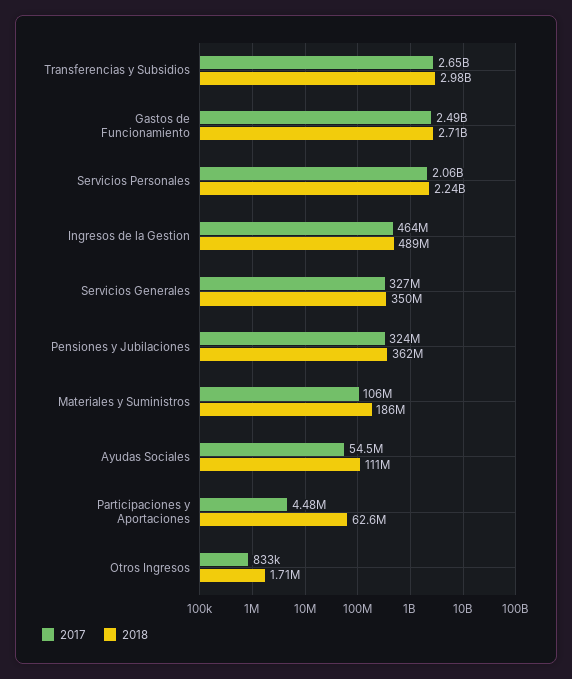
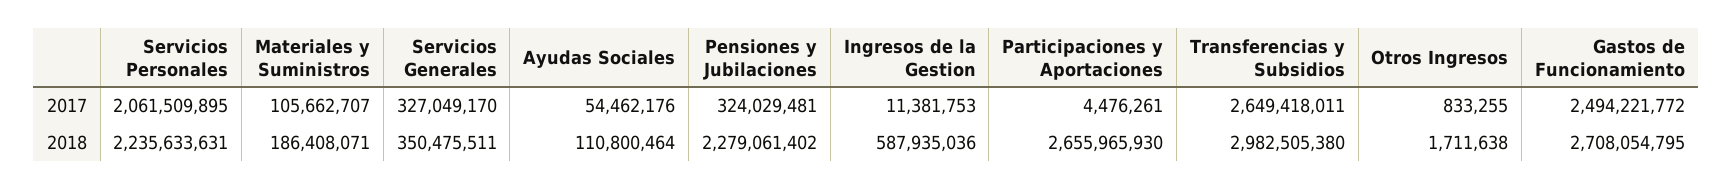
  {
    "2017": {
      "Transferencias y Subsidios": 2649418011,
      "Gastos de Funcionamiento": 2494221772,
      "Servicios Personales": 2061509895,
-     "Ingresos de la Gestion": 464000000,
+     "Ingresos de la Gestion": 11381753,
      "Servicios Generales": 327049170,
      "Pensiones y Jubilaciones": 324029481,
      "Materiales y Suministros": 105662707,
      "Ayudas Sociales": 54462176,
      "Participaciones y Aportaciones": 4476261,
      "Otros Ingresos": 833255
    },
    "2018": {
      "Transferencias y Subsidios": 2982505380,
      "Gastos de Funcionamiento": 2708054795,
      "Servicios Personales": 2235633631,
-     "Ingresos de la Gestion": 489000000,
+     "Ingresos de la Gestion": 587935036,
      "Servicios Generales": 350475511,
-     "Pensiones y Jubilaciones": 362000000,
+     "Pensiones y Jubilaciones": 2279061402,
      "Materiales y Suministros": 186408071,
      "Ayudas Sociales": 110800464,
-     "Participaciones y Aportaciones": 62600000,
+     "Participaciones y Aportaciones": 2655965930,
      "Otros Ingresos": 1711638
    }
  }

